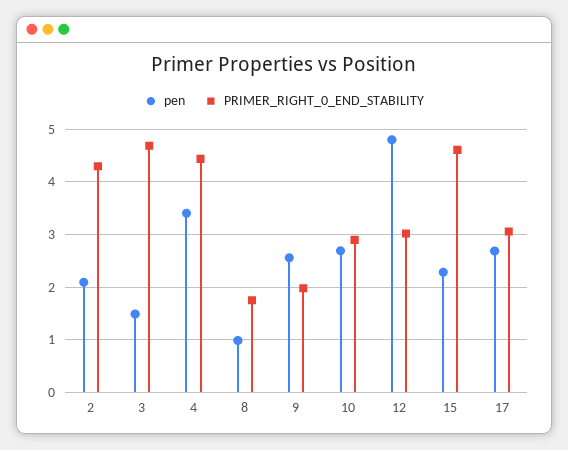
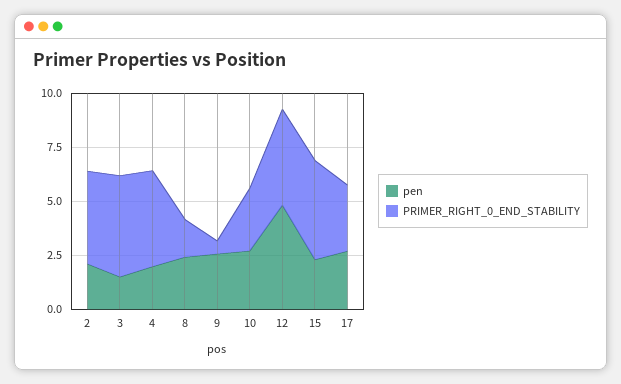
  {
    "pen": {
      "2": 2,
      "3": 1.4,
-     "4": 3.4,
+     "4": 2,
-     "8": 1,
+     "8": 2.5,
      "9": 2.6,
      "10": 2.6,
      "12": 4.8,
      "15": 2.2,
      "17": 2.6
    },
    "PRIMER_RIGHT_0_END_STABILITY": {
      "2": 4.4,
      "3": 4.6,
      "4": 4.4,
      "8": 1.8,
-     "9": 2,
+     "9": 0.5,
      "10": 3,
-     "12": 3,
+     "12": 4.5,
      "15": 4.6,
      "17": 3
    }
  }

